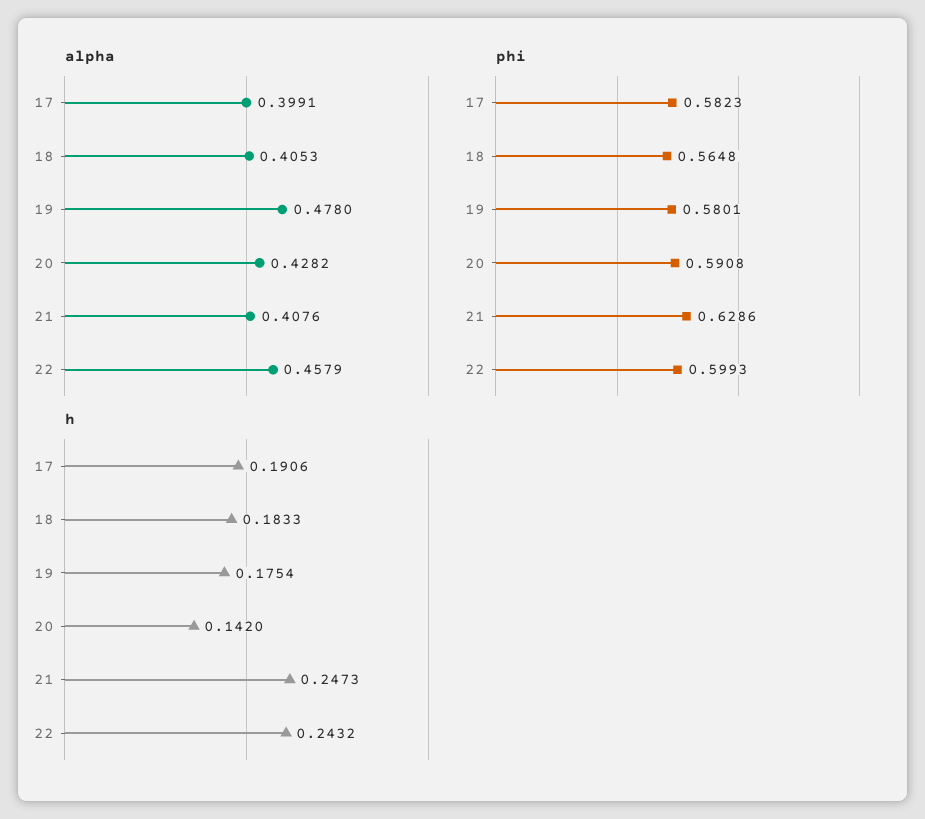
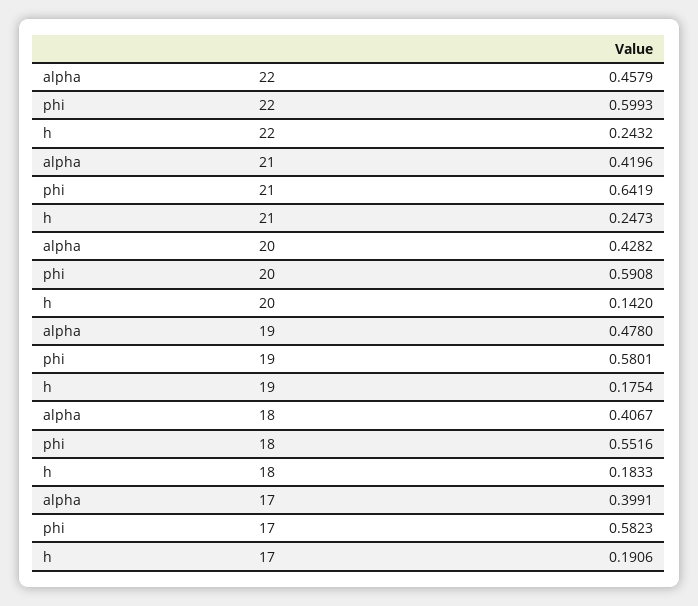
  {
    "alpha": {
      "17": 0.3991,
-     "18": 0.4053,
+     "18": 0.4067,
      "19": 0.478,
      "20": 0.4282,
-     "21": 0.4076,
+     "21": 0.4196,
      "22": 0.4579
    },
    "phi": {
      "17": 0.5823,
-     "18": 0.5648,
+     "18": 0.5516,
      "19": 0.5801,
      "20": 0.5908,
-     "21": 0.6286,
+     "21": 0.6419,
      "22": 0.5993
    },
    "h": {
      "17": 0.1906,
      "18": 0.1833,
      "19": 0.1754,
      "20": 0.142,
      "21": 0.2473,
      "22": 0.2432
    }
  }

